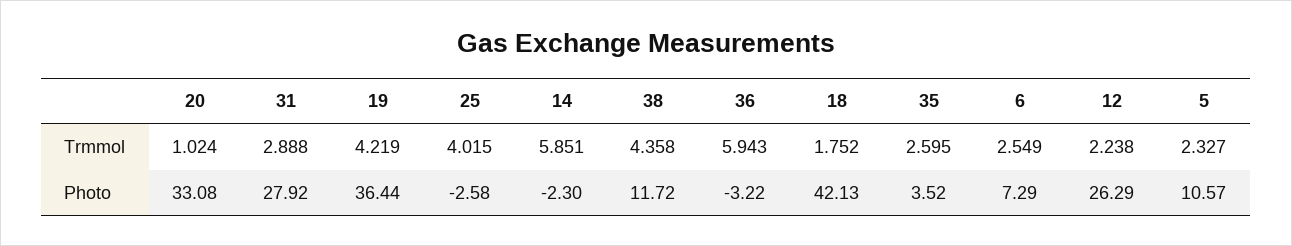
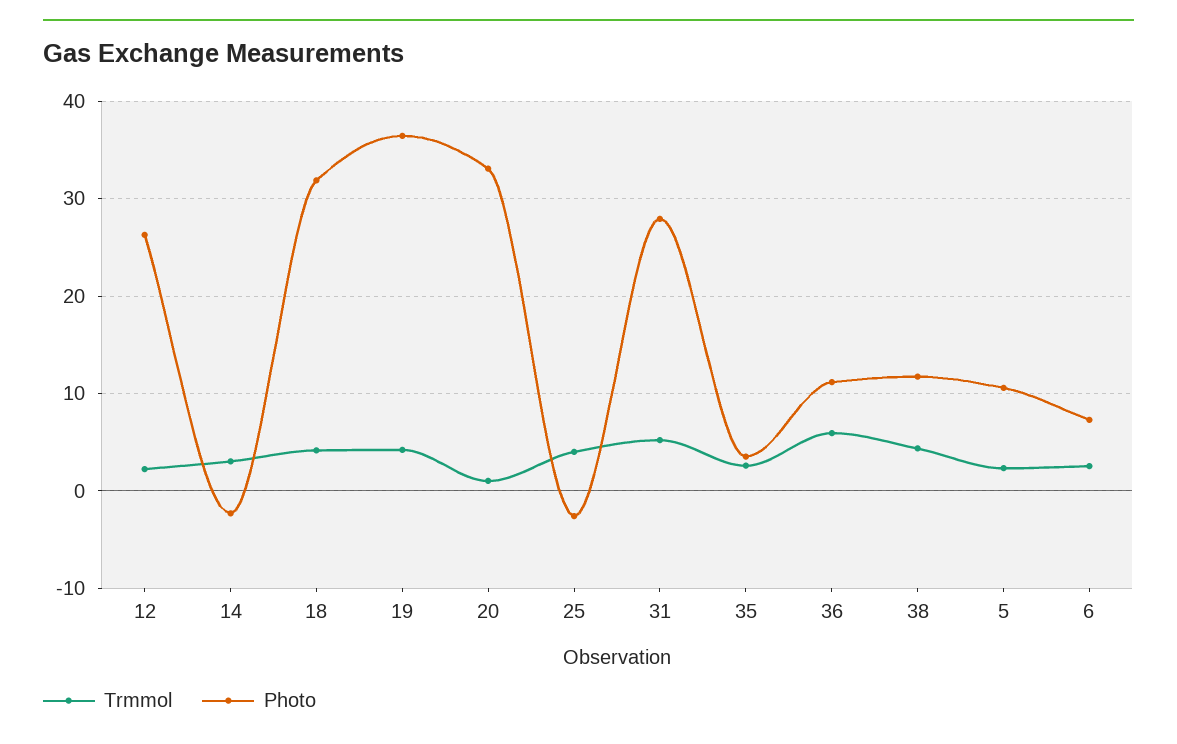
  {
    "Trmmol": {
      "20": 1.024,
-     "31": 2.888,
+     "31": 5,
      "19": 4.219,
      "25": 4.015,
-     "14": 5.851,
+     "14": 3,
      "38": 4.358,
      "36": 5.943,
-     "18": 1.752,
+     "18": 4,
      "35": 2.595,
      "6": 2.549,
      "12": 2.238,
      "5": 2.327
    },
    "Photo": {
      "20": 33.08,
      "31": 27.92,
      "19": 36.44,
      "25": -2.58,
      "14": -2.3,
      "38": 11.72,
-     "36": -3.22,
+     "36": 11,
-     "18": 42.13,
+     "18": 32,
      "35": 3.52,
      "6": 7.29,
      "12": 26.29,
      "5": 10.57
    }
  }

